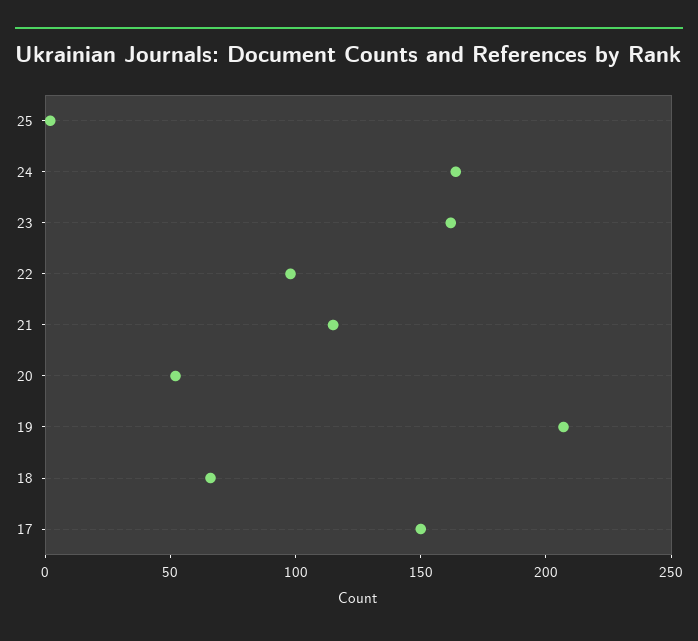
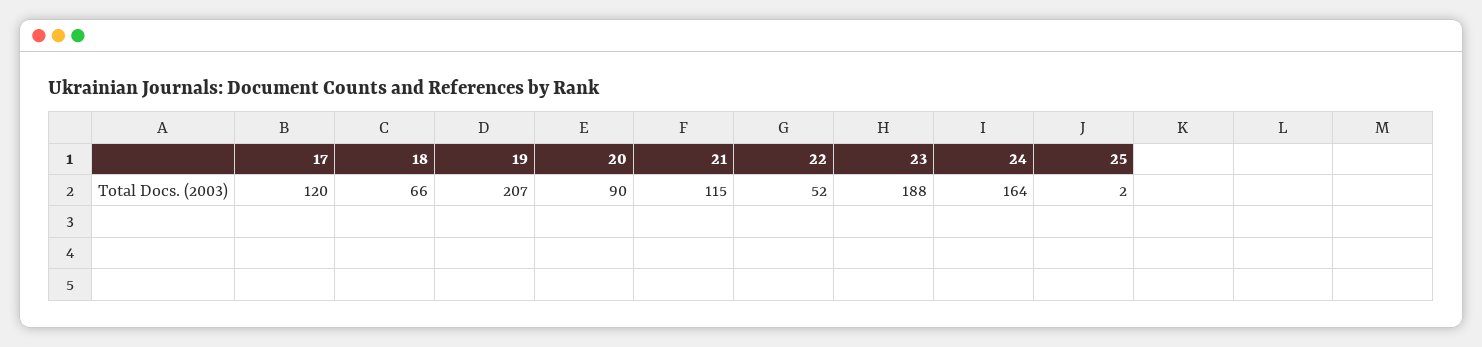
  {
    "25": 2,
    "24": 164,
-   "23": 160,
+   "23": 188,
-   "22": 100,
+   "22": 52,
    "21": 115,
-   "20": 50,
+   "20": 90,
    "19": 207,
    "18": 66,
-   "17": 150
+   "17": 120
  }

